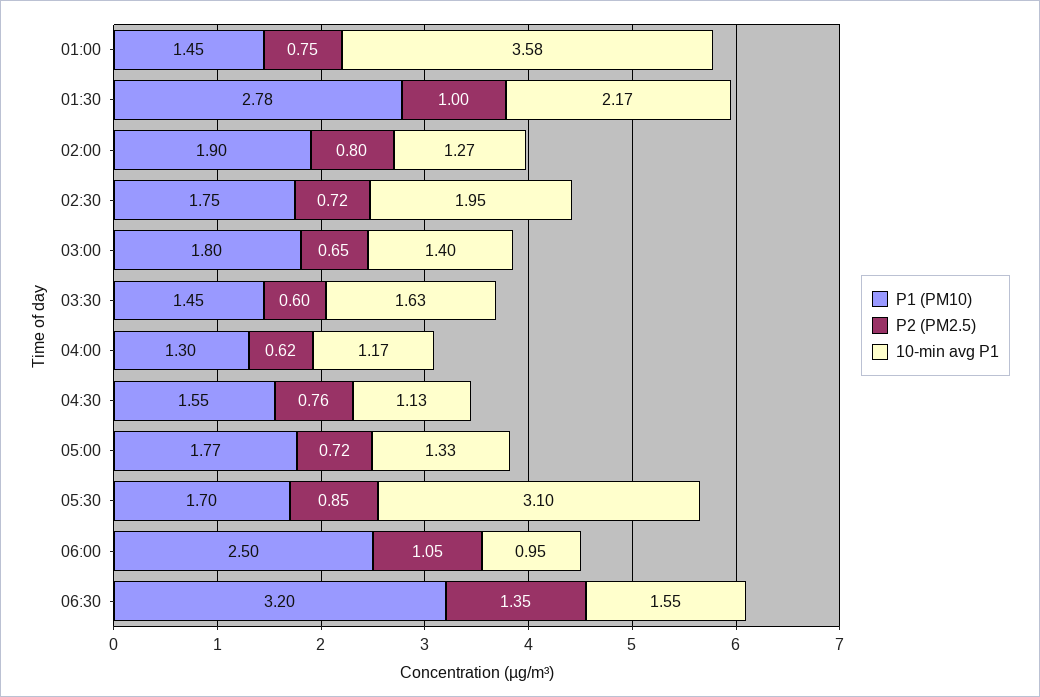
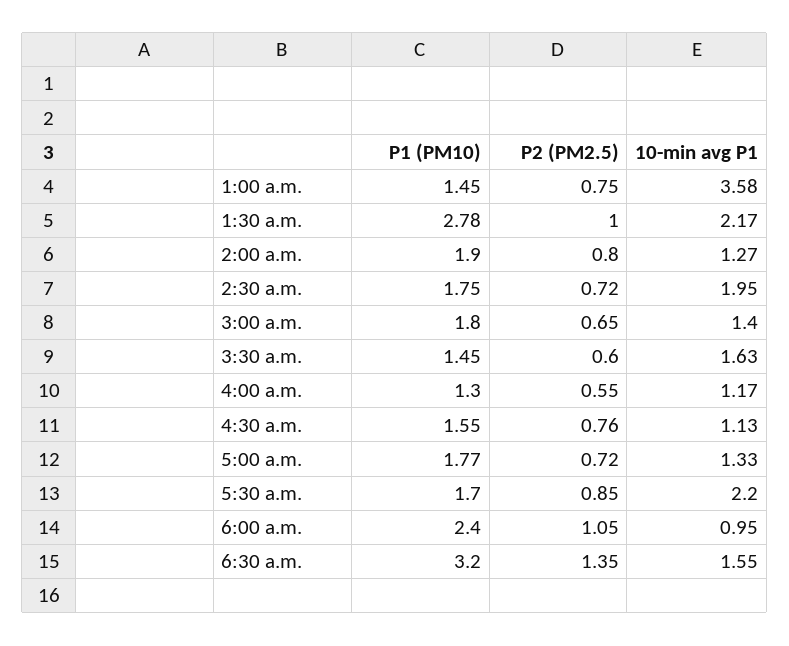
  {
    "P1 (PM10)": {
      "01:00": 1.45,
      "01:30": 2.78,
      "02:00": 1.9,
      "02:30": 1.75,
      "03:00": 1.8,
      "03:30": 1.45,
      "04:00": 1.3,
      "04:30": 1.55,
      "05:00": 1.77,
      "05:30": 1.7,
-     "06:00": 2.5,
+     "06:00": 2.4,
      "06:30": 3.2
    },
    "P2 (PM2.5)": {
      "01:00": 0.75,
      "01:30": 1,
      "02:00": 0.8,
      "02:30": 0.72,
      "03:00": 0.65,
      "03:30": 0.6,
-     "04:00": 0.62,
+     "04:00": 0.55,
      "04:30": 0.76,
      "05:00": 0.72,
      "05:30": 0.85,
      "06:00": 1.05,
      "06:30": 1.35
    },
    "10-min avg P1": {
      "01:00": 3.58,
      "01:30": 2.17,
      "02:00": 1.27,
      "02:30": 1.95,
      "03:00": 1.4,
      "03:30": 1.63,
      "04:00": 1.17,
      "04:30": 1.13,
      "05:00": 1.33,
-     "05:30": 3.1,
+     "05:30": 2.2,
      "06:00": 0.95,
      "06:30": 1.55
    }
  }

